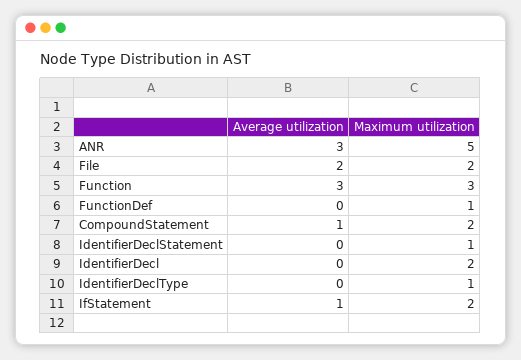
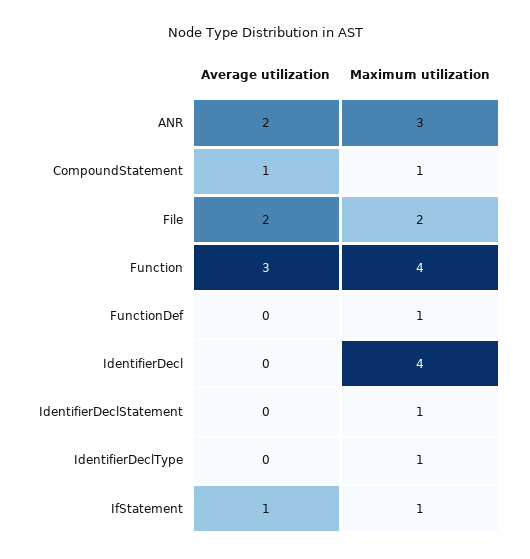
  {
    "Average utilization": {
-     "ANR": 3,
+     "ANR": 2,
      "File": 2,
      "Function": 3,
      "FunctionDef": 0,
      "CompoundStatement": 1,
      "IdentifierDeclStatement": 0,
      "IdentifierDecl": 0,
      "IdentifierDeclType": 0,
      "IfStatement": 1
    },
    "Maximum utilization": {
-     "ANR": 5,
+     "ANR": 3,
      "File": 2,
-     "Function": 3,
+     "Function": 4,
      "FunctionDef": 1,
-     "CompoundStatement": 2,
+     "CompoundStatement": 1,
      "IdentifierDeclStatement": 1,
-     "IdentifierDecl": 2,
+     "IdentifierDecl": 4,
      "IdentifierDeclType": 1,
-     "IfStatement": 2
+     "IfStatement": 1
    }
  }

